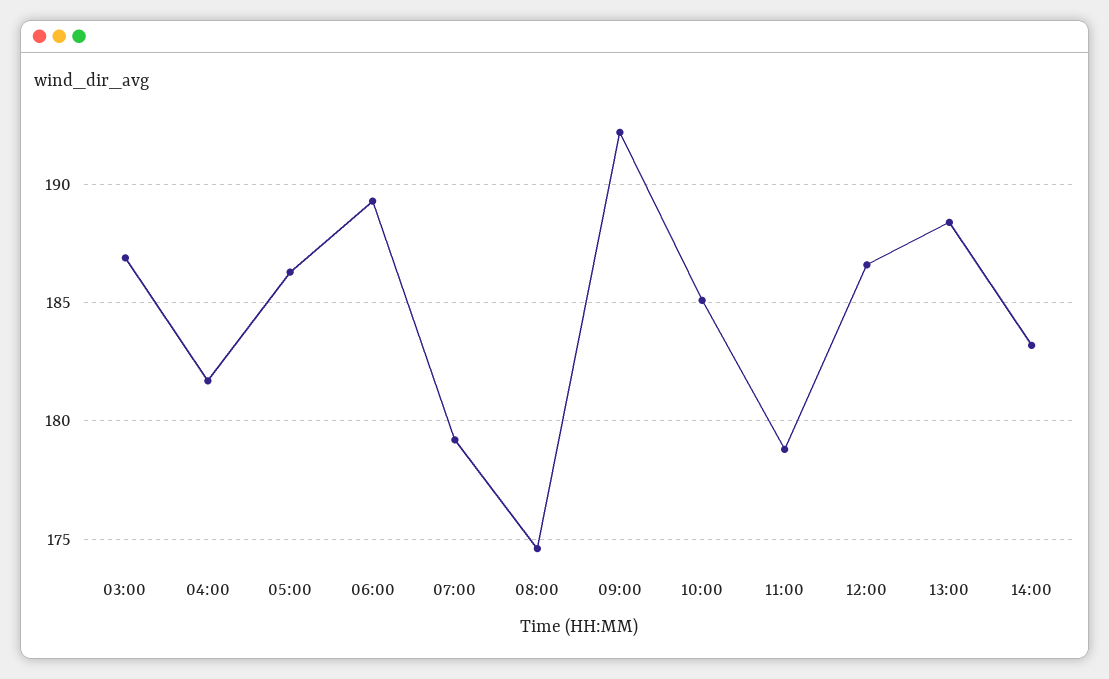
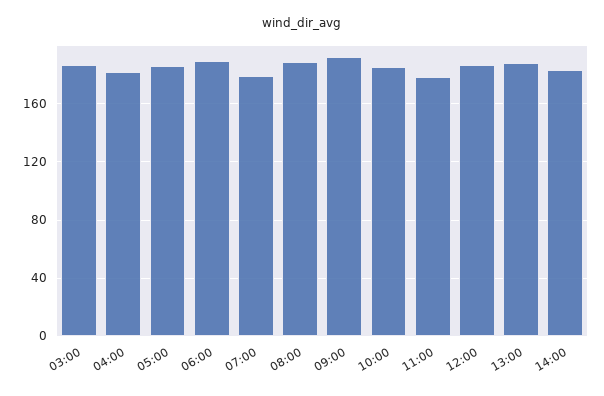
  {
    "03:00": 187,
    "04:00": 181.5,
    "05:00": 186.5,
    "06:00": 189.5,
    "07:00": 179,
-   "08:00": 174.5,
+   "08:00": 190,
    "09:00": 192,
    "10:00": 185,
    "11:00": 179,
    "12:00": 186.5,
    "13:00": 188.5,
    "14:00": 183
  }

